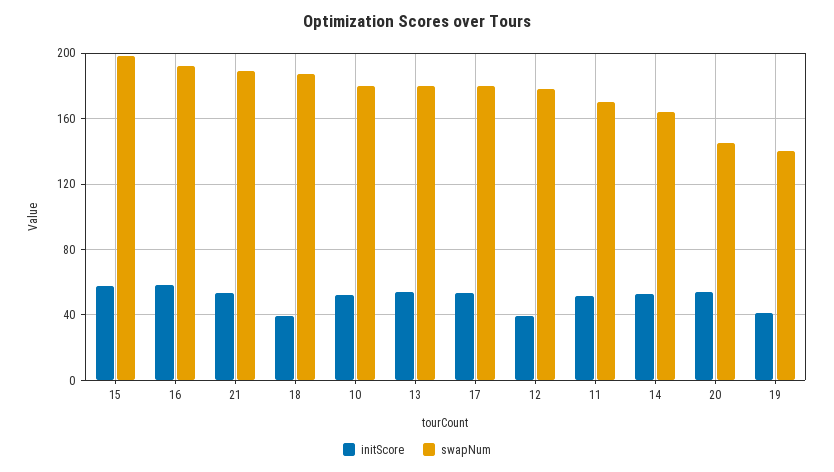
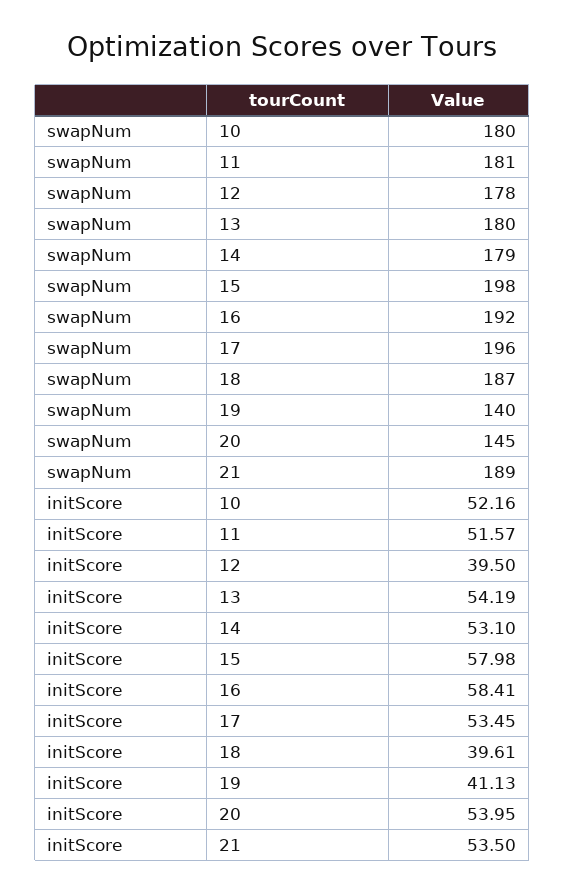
  {
    "initScore": {
      "15": 57.98,
      "16": 58.41,
      "21": 53.5,
      "18": 39.61,
      "10": 52.16,
      "13": 54.19,
      "17": 53.45,
      "12": 39.5,
      "11": 51.57,
      "14": 53.1,
      "20": 53.95,
      "19": 41.13
    },
    "swapNum": {
      "15": 198,
      "16": 192,
      "21": 189,
      "18": 187,
      "10": 180,
      "13": 180,
-     "17": 180,
+     "17": 196,
      "12": 178,
-     "11": 170,
+     "11": 181,
-     "14": 165,
+     "14": 179,
      "20": 145,
      "19": 140
    }
  }

